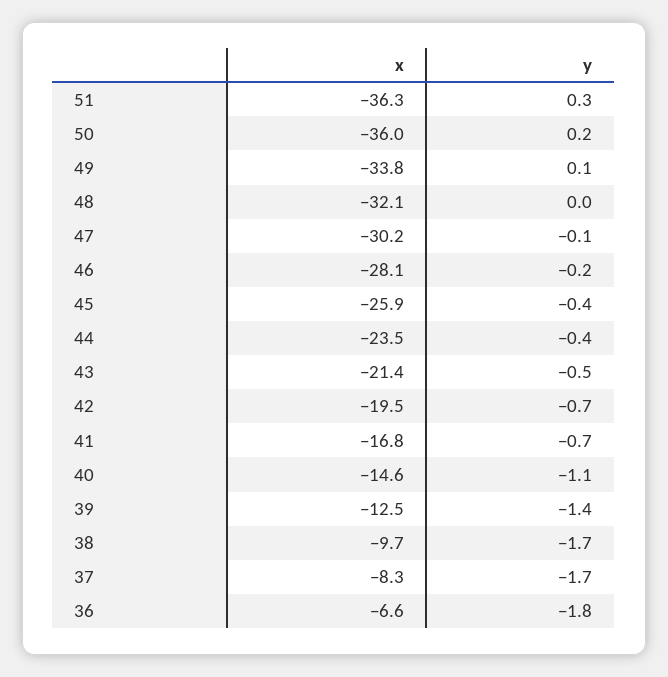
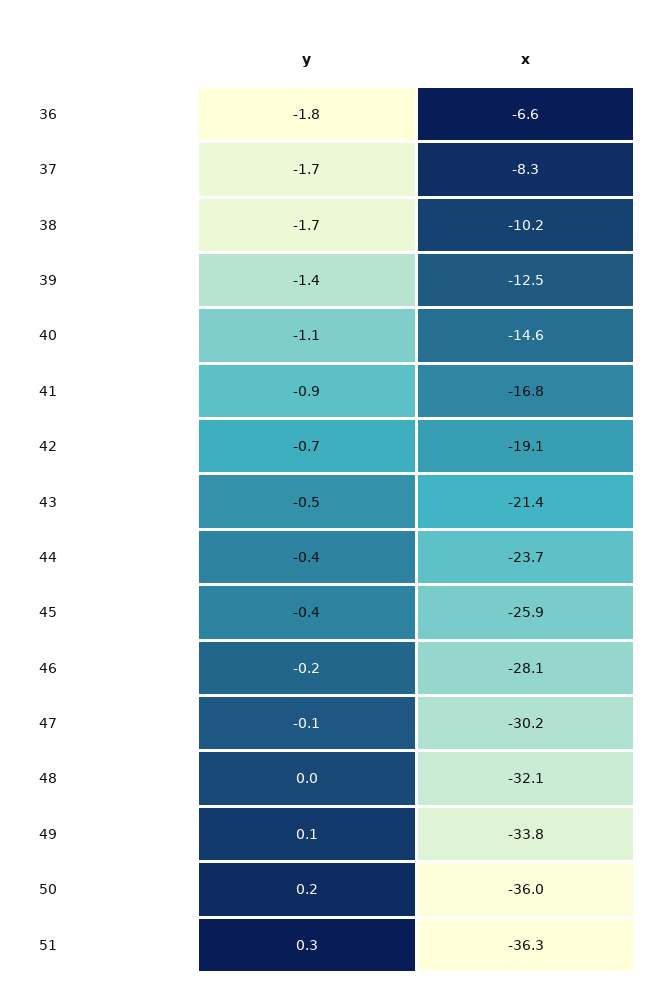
  {
    "x": {
      "51": -36.3,
      "50": -36,
      "49": -33.8,
      "48": -32.1,
      "47": -30.2,
      "46": -28.1,
      "45": -25.9,
-     "44": -23.5,
+     "44": -23.7,
      "43": -21.4,
-     "42": -19.5,
+     "42": -19.1,
      "41": -16.8,
      "40": -14.6,
      "39": -12.5,
-     "38": -9.7,
+     "38": -10.2,
      "37": -8.3,
      "36": -6.6
    },
    "y": {
      "51": 0.3,
      "50": 0.2,
      "49": 0.1,
      "48": 0,
      "47": -0.1,
      "46": -0.2,
      "45": -0.4,
      "44": -0.4,
      "43": -0.5,
      "42": -0.7,
-     "41": -0.7,
+     "41": -0.9,
      "40": -1.1,
      "39": -1.4,
      "38": -1.7,
      "37": -1.7,
      "36": -1.8
    }
  }

